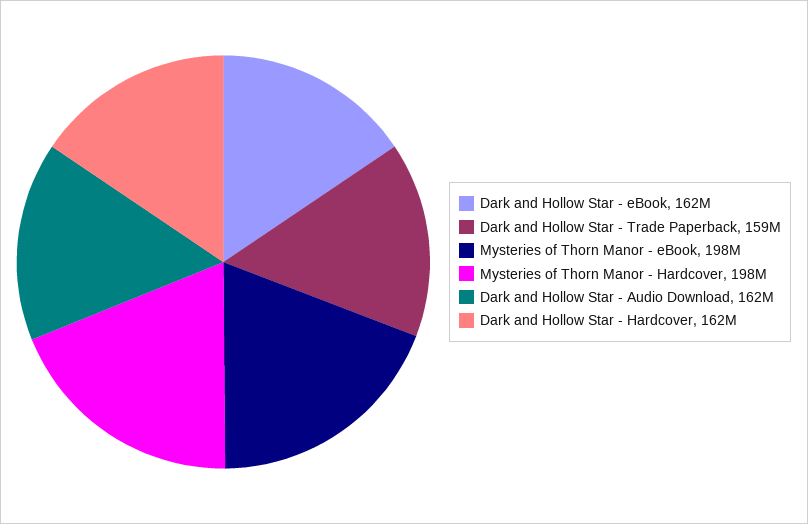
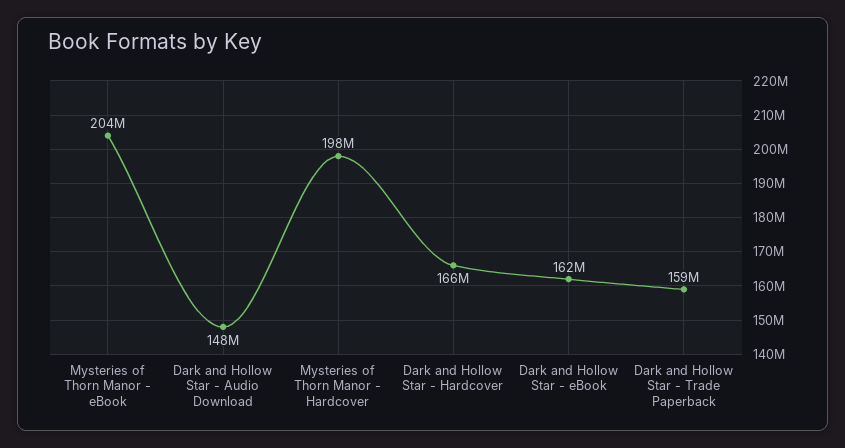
  {
    "Dark and Hollow Star - eBook": 162000000,
    "Dark and Hollow Star - Trade Paperback": 159000000,
-   "Mysteries of Thorn Manor - eBook": 198000000,
+   "Mysteries of Thorn Manor - eBook": 204000000,
    "Mysteries of Thorn Manor - Hardcover": 198000000,
-   "Dark and Hollow Star - Audio Download": 162000000,
+   "Dark and Hollow Star - Audio Download": 148000000,
-   "Dark and Hollow Star - Hardcover": 162000000
+   "Dark and Hollow Star - Hardcover": 166000000
  }

